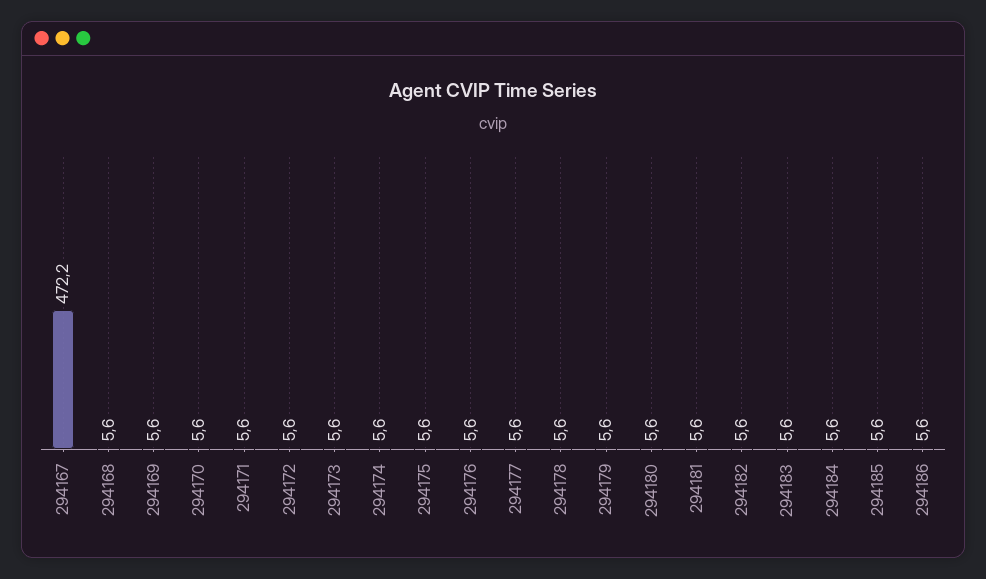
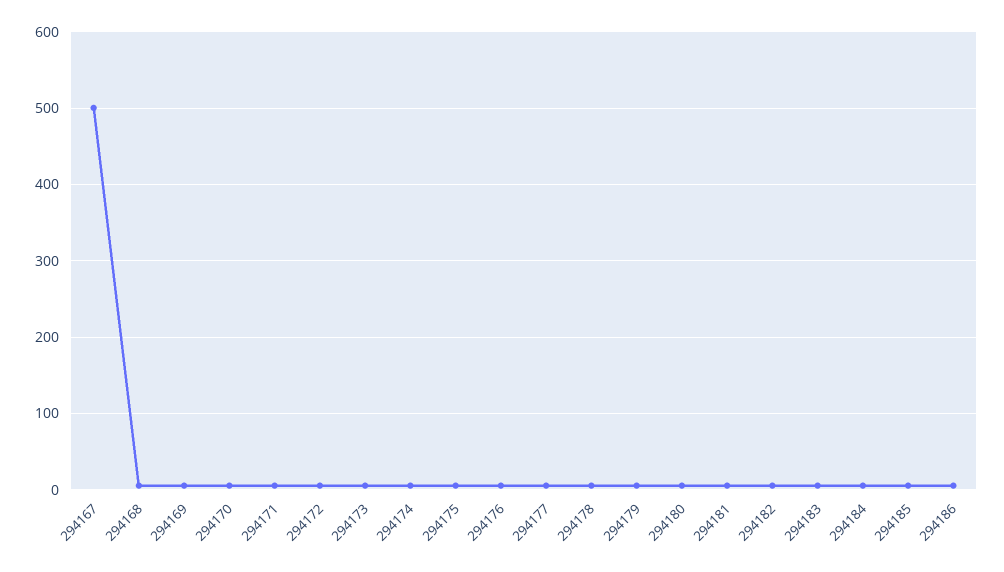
  {
-   "294167": 472.2,
+   "294167": 500,
    "294168": 5.6,
    "294169": 5.6,
    "294170": 5.6,
    "294171": 5.6,
    "294172": 5.6,
    "294173": 5.6,
    "294174": 5.6,
    "294175": 5.6,
    "294176": 5.6,
    "294177": 5.6,
    "294178": 5.6,
    "294179": 5.6,
    "294180": 5.6,
    "294181": 5.6,
    "294182": 5.6,
    "294183": 5.6,
    "294184": 5.6,
    "294185": 5.6,
    "294186": 5.6
  }

